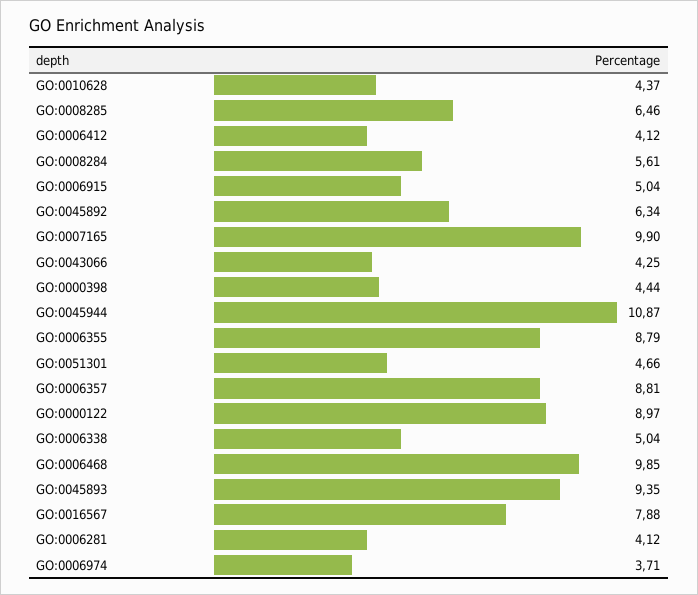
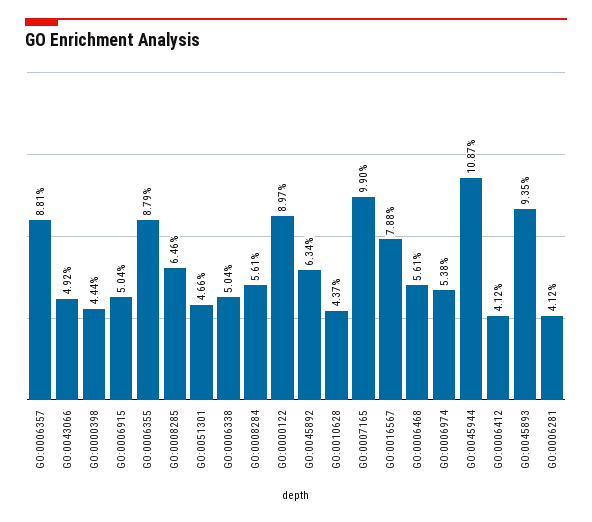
  {
    "GO:0010628": 4.37,
    "GO:0008285": 6.46,
    "GO:0006412": 4.12,
    "GO:0008284": 5.61,
    "GO:0006915": 5.04,
    "GO:0045892": 6.34,
    "GO:0007165": 9.9,
-   "GO:0043066": 4.25,
+   "GO:0043066": 4.92,
    "GO:0000398": 4.44,
    "GO:0045944": 10.87,
    "GO:0006355": 8.79,
    "GO:0051301": 4.66,
    "GO:0006357": 8.81,
    "GO:0000122": 8.97,
    "GO:0006338": 5.04,
-   "GO:0006468": 9.85,
+   "GO:0006468": 5.61,
    "GO:0045893": 9.35,
    "GO:0016567": 7.88,
    "GO:0006281": 4.12,
-   "GO:0006974": 3.71
+   "GO:0006974": 5.38
  }

